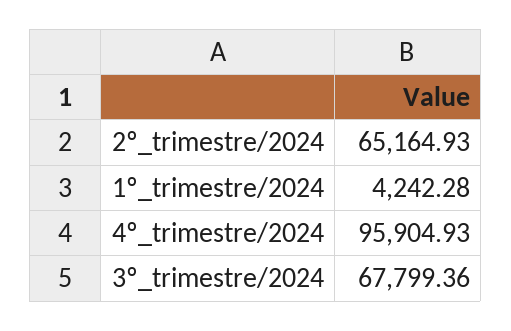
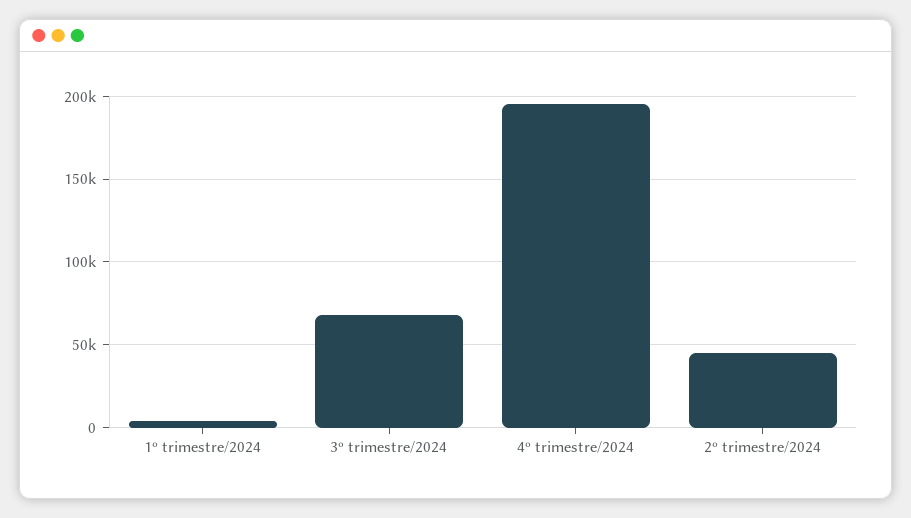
  {
-   "2º_trimestre/2024": 65164.93,
+   "2º_trimestre/2024": 45000,
    "1º_trimestre/2024": 4242.28,
-   "4º_trimestre/2024": 95904.93,
+   "4º_trimestre/2024": 195000,
    "3º_trimestre/2024": 67799.36
  }

